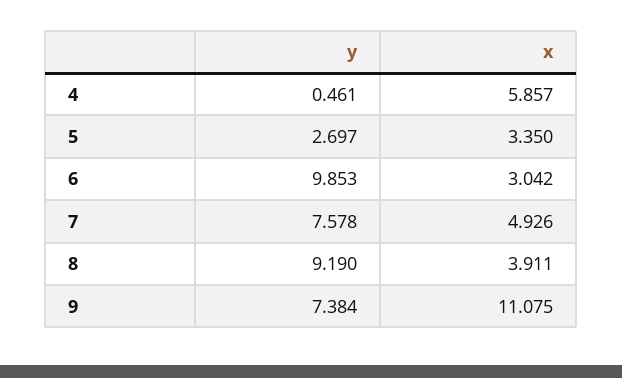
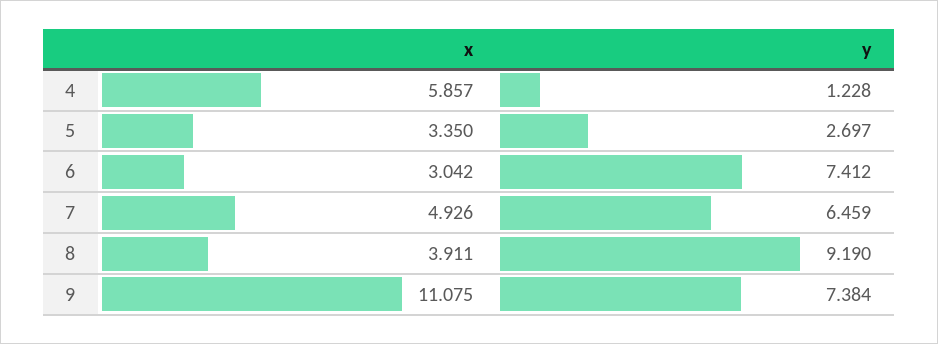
  {
    "y": {
-     "4": 0.461,
+     "4": 1.228,
      "5": 2.697,
-     "6": 9.853,
+     "6": 7.412,
-     "7": 7.578,
+     "7": 6.459,
      "8": 9.19,
      "9": 7.384
    },
    "x": {
      "4": 5.857,
      "5": 3.35,
      "6": 3.042,
      "7": 4.926,
      "8": 3.911,
      "9": 11.075
    }
  }

